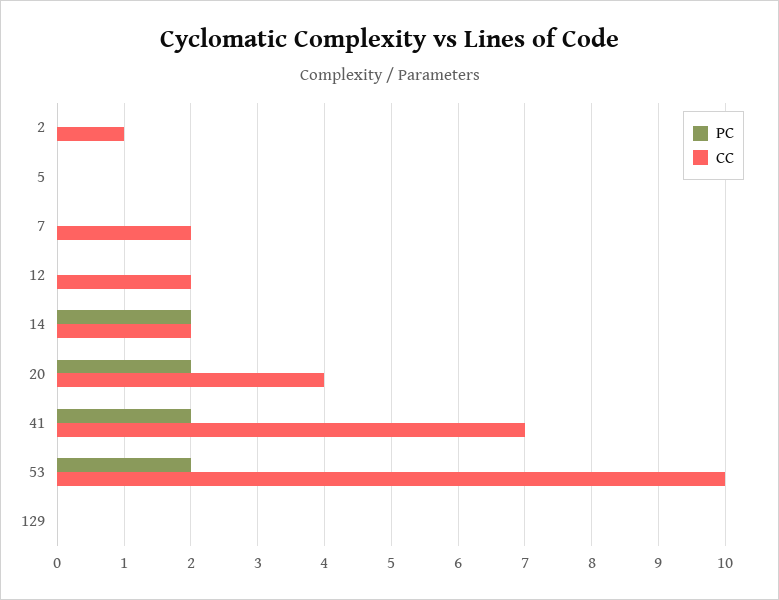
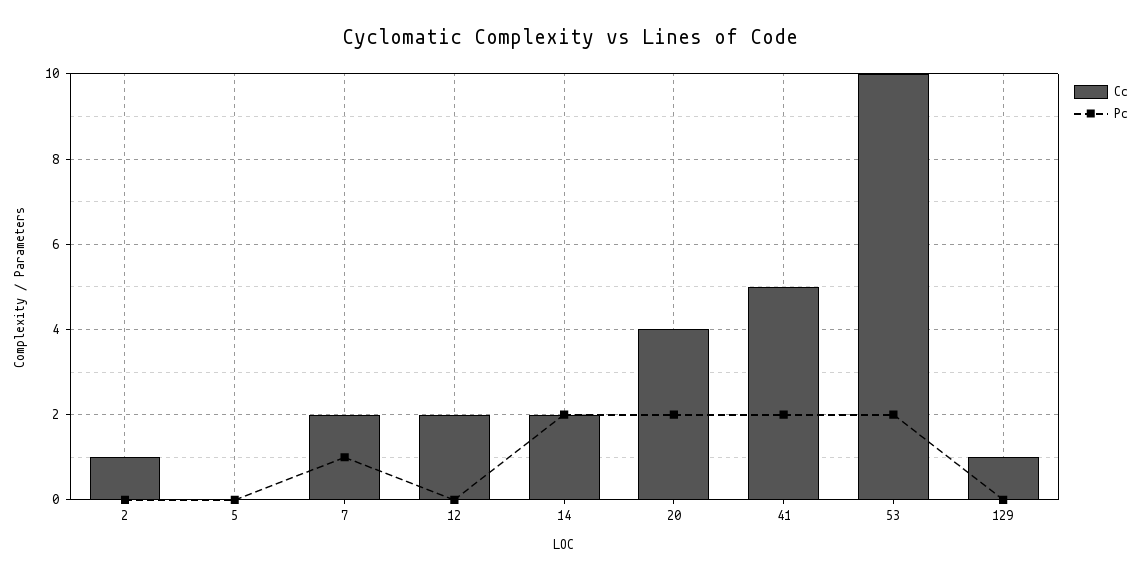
  {
    "PC": {
      "2": 0,
      "5": 0,
-     "7": 0,
+     "7": 1,
      "12": 0,
      "14": 2,
      "20": 2,
      "41": 2,
      "53": 2,
      "129": 0
    },
    "CC": {
      "2": 1,
      "5": 0,
      "7": 2,
      "12": 2,
      "14": 2,
      "20": 4,
-     "41": 7,
+     "41": 5,
      "53": 10,
-     "129": 0
+     "129": 1
    }
  }

